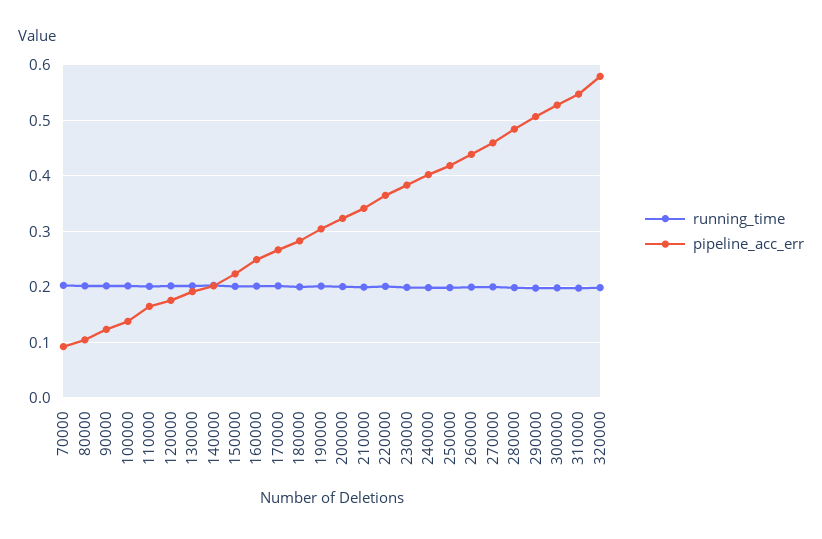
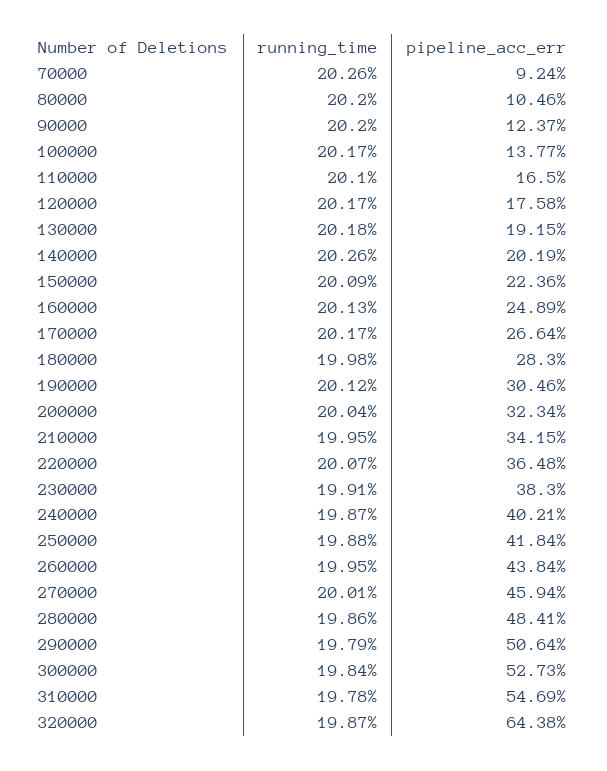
  {
    "running_time": {
      "70000": 0.2026,
      "80000": 0.202,
      "90000": 0.202,
      "100000": 0.2017,
      "110000": 0.201,
      "120000": 0.2017,
      "130000": 0.2018,
      "140000": 0.2026,
      "150000": 0.2009,
      "160000": 0.2013,
      "170000": 0.2017,
      "180000": 0.1998,
      "190000": 0.2012,
      "200000": 0.2004,
      "210000": 0.1995,
      "220000": 0.2007,
      "230000": 0.1991,
      "240000": 0.1987,
      "250000": 0.1988,
      "260000": 0.1995,
      "270000": 0.2001,
      "280000": 0.1986,
      "290000": 0.1979,
      "300000": 0.1984,
      "310000": 0.1978,
      "320000": 0.1987
    },
    "pipeline_acc_err": {
      "70000": 0.0924,
      "80000": 0.1046,
      "90000": 0.1237,
      "100000": 0.1377,
      "110000": 0.165,
      "120000": 0.1758,
      "130000": 0.1915,
      "140000": 0.2019,
      "150000": 0.2236,
      "160000": 0.2489,
      "170000": 0.2664,
      "180000": 0.283,
      "190000": 0.3046,
      "200000": 0.3234,
      "210000": 0.3415,
      "220000": 0.3648,
      "230000": 0.383,
      "240000": 0.4021,
      "250000": 0.4184,
      "260000": 0.4384,
      "270000": 0.4594,
      "280000": 0.4841,
      "290000": 0.5064,
      "300000": 0.5273,
      "310000": 0.5469,
-     "320000": 0.58
+     "320000": 0.6438
    }
  }

